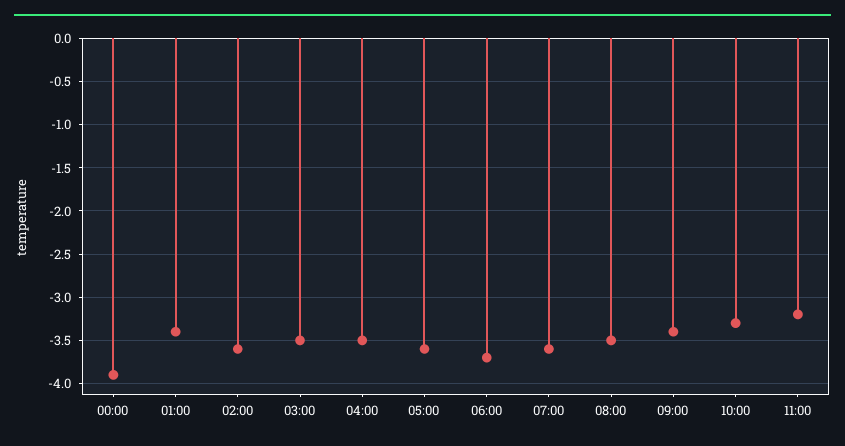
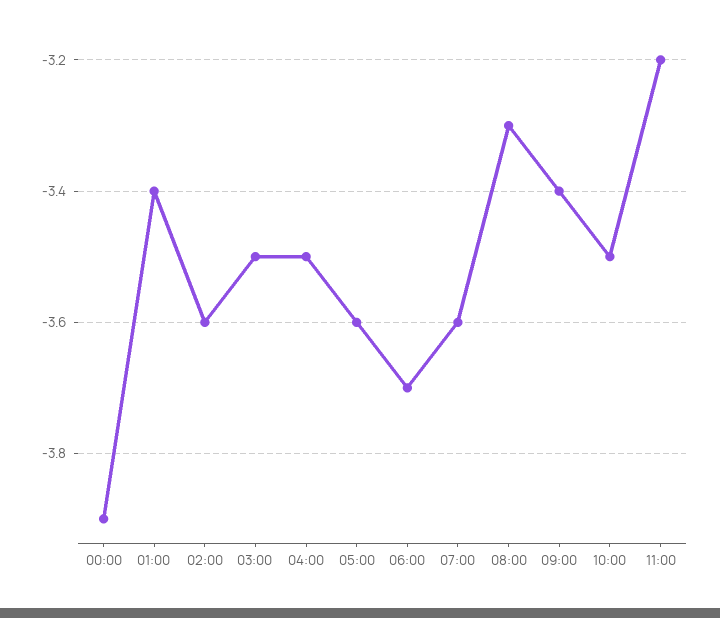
  {
    "00:00": -3.9,
    "01:00": -3.4,
    "02:00": -3.6,
    "03:00": -3.5,
    "04:00": -3.5,
    "05:00": -3.6,
    "06:00": -3.7,
    "07:00": -3.6,
-   "08:00": -3.5,
+   "08:00": -3.3,
    "09:00": -3.4,
-   "10:00": -3.3,
+   "10:00": -3.5,
    "11:00": -3.2
  }

